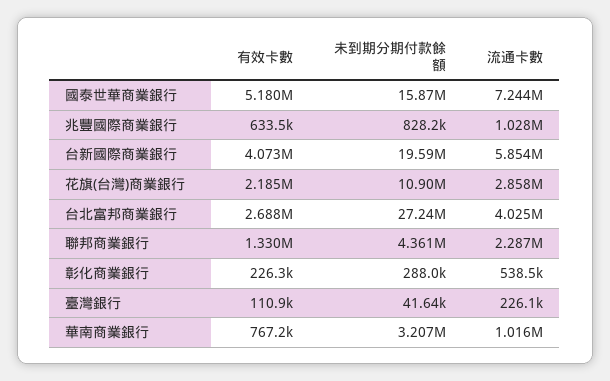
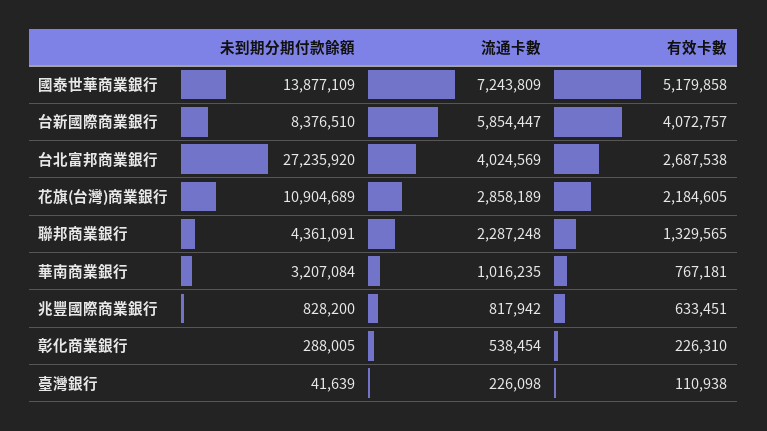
  {
    "有效卡數": {
      "國泰世華商業銀行": 5179858,
      "兆豐國際商業銀行": 633451,
      "台新國際商業銀行": 4072757,
      "花旗(台灣)商業銀行": 2184605,
      "台北富邦商業銀行": 2687538,
      "聯邦商業銀行": 1329565,
      "彰化商業銀行": 226310,
      "臺灣銀行": 110938,
      "華南商業銀行": 767181
    },
    "未到期分期付款餘額": {
-     "國泰世華商業銀行": 15870000,
+     "國泰世華商業銀行": 13877109,
      "兆豐國際商業銀行": 828200,
-     "台新國際商業銀行": 19590000,
+     "台新國際商業銀行": 8376510,
      "花旗(台灣)商業銀行": 10904689,
      "台北富邦商業銀行": 27235920,
      "聯邦商業銀行": 4361091,
      "彰化商業銀行": 288005,
      "臺灣銀行": 41639,
      "華南商業銀行": 3207084
    },
    "流通卡數": {
      "國泰世華商業銀行": 7243809,
-     "兆豐國際商業銀行": 1028000,
+     "兆豐國際商業銀行": 817942,
      "台新國際商業銀行": 5854447,
      "花旗(台灣)商業銀行": 2858189,
      "台北富邦商業銀行": 4024569,
      "聯邦商業銀行": 2287248,
      "彰化商業銀行": 538454,
      "臺灣銀行": 226098,
      "華南商業銀行": 1016235
    }
  }

